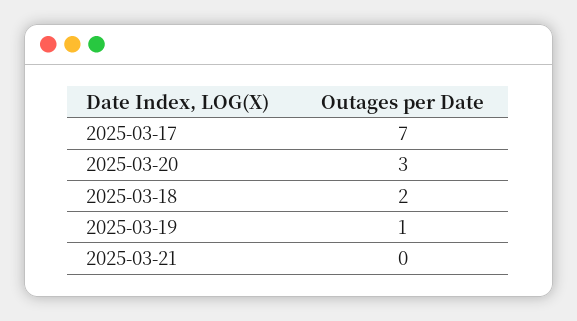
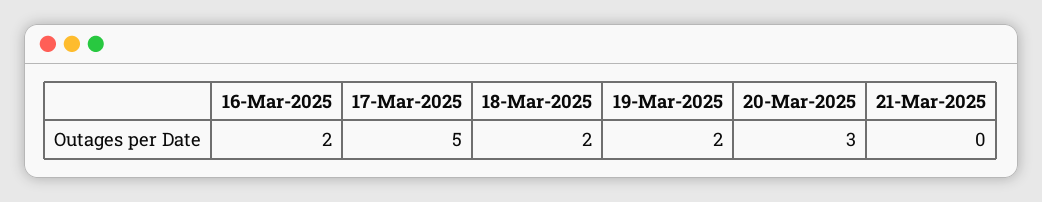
  {
-   "2025-03-17": 7,
+   "2025-03-17": 5,
    "2025-03-20": 3,
    "2025-03-18": 2,
-   "2025-03-19": 1,
+   "2025-03-19": 2,
-   "2025-03-21": 0
+   "2025-03-21": 0,
+   "16-Mar-2025": 2
  }

